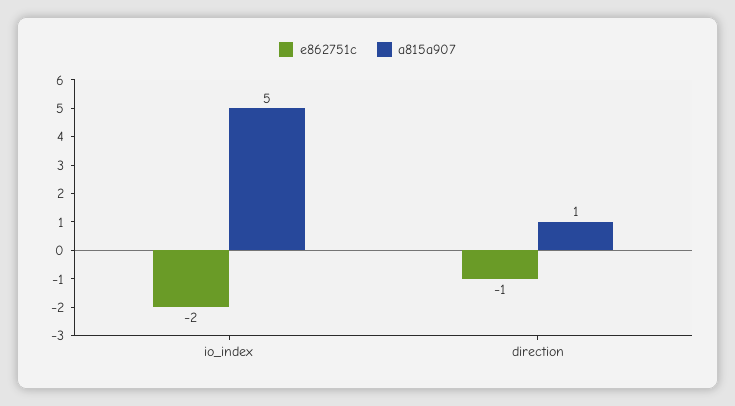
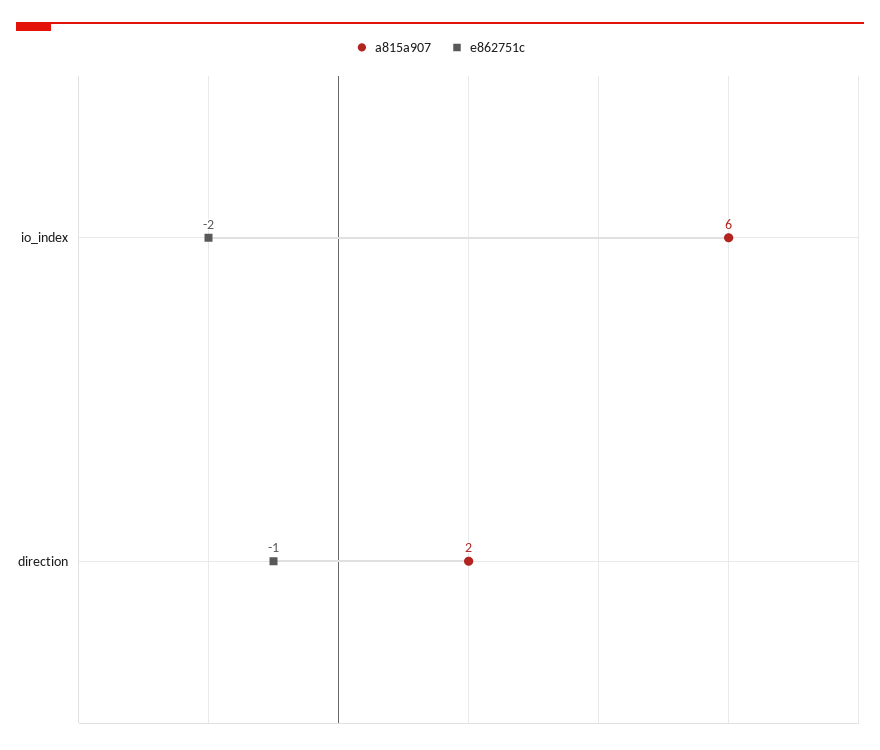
  {
    "e862751c": {
      "io_index": -2,
      "direction": -1
    },
    "a815a907": {
-     "io_index": 5,
+     "io_index": 6,
-     "direction": 1
+     "direction": 2
    }
  }

